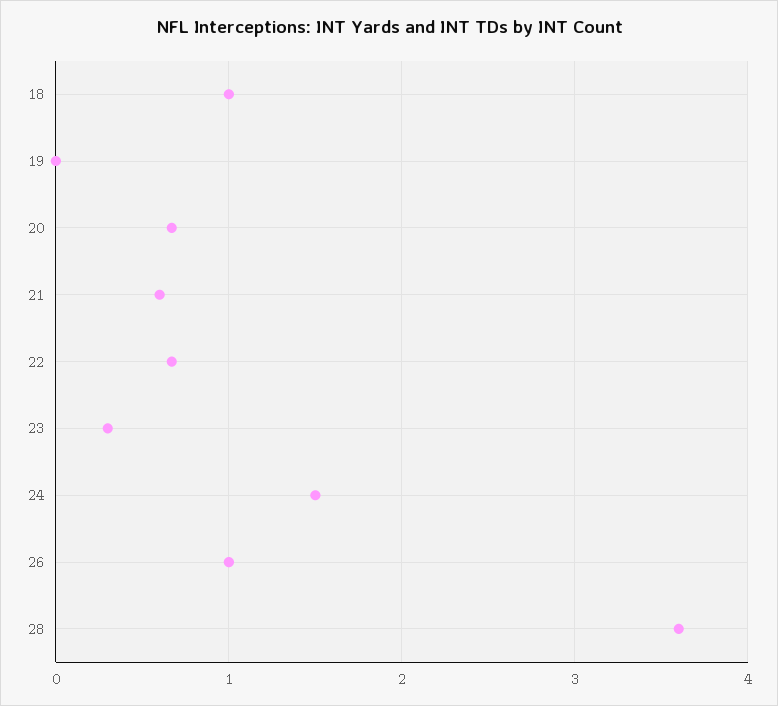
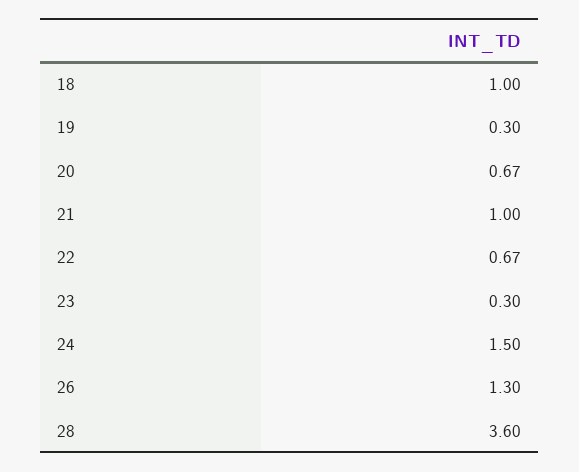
  {
    "18": 1,
-   "19": 0,
+   "19": 0.3,
    "20": 0.67,
-   "21": 0.6,
+   "21": 1,
    "22": 0.67,
    "23": 0.3,
    "24": 1.5,
-   "26": 1,
+   "26": 1.3,
    "28": 3.6
  }

